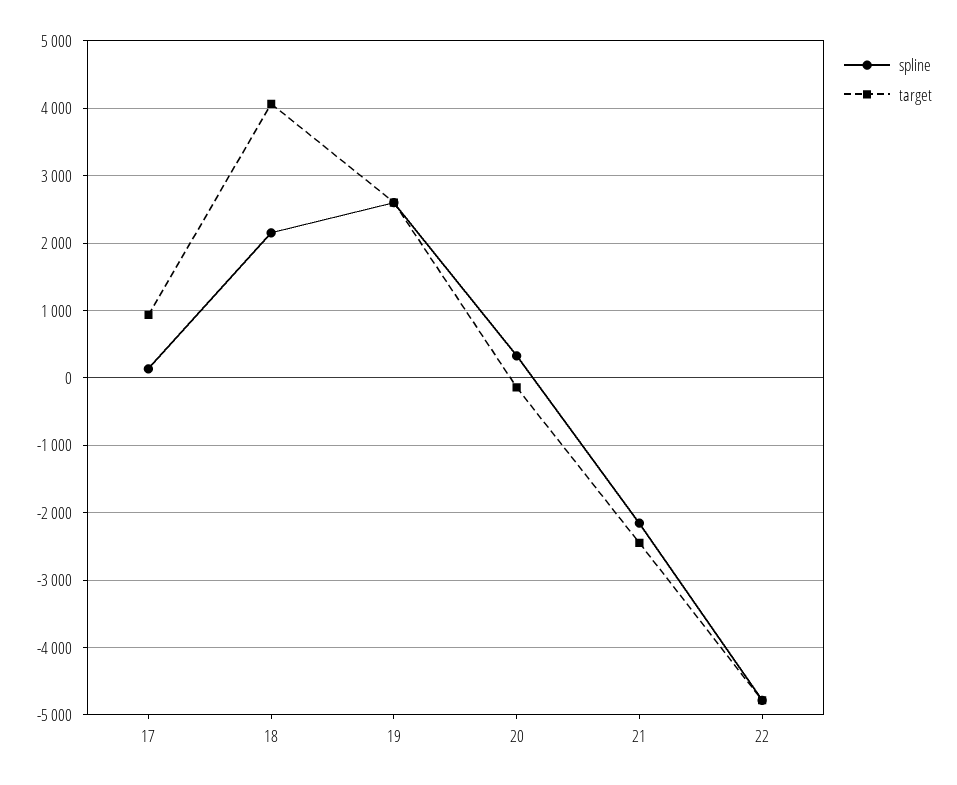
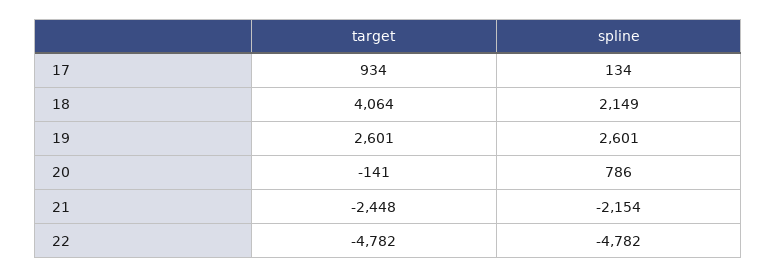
  {
    "spline": {
      "17": 134,
      "18": 2149,
      "19": 2601,
-     "20": 300,
+     "20": 786,
      "21": -2154,
      "22": -4782
    },
    "target": {
      "17": 934,
      "18": 4064,
      "19": 2601,
      "20": -141,
      "21": -2448,
      "22": -4782
    }
  }

